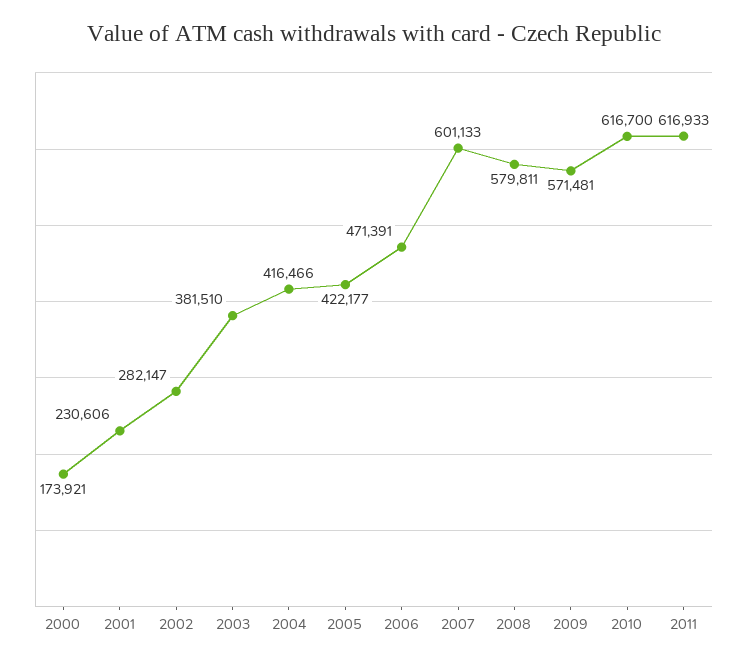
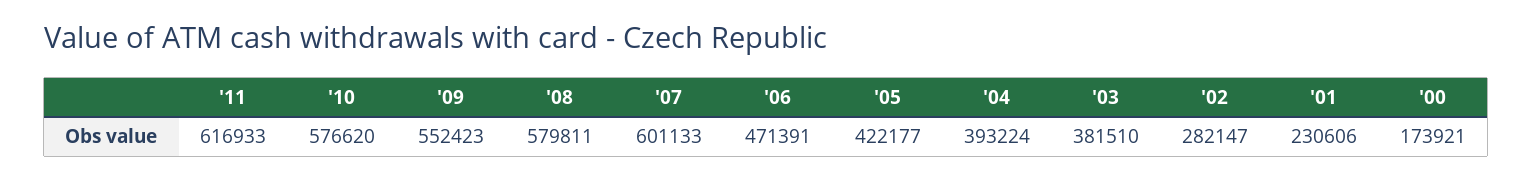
  {
    "2000": 173921,
    "2001": 230606,
    "2002": 282147,
    "2003": 381510,
-   "2004": 416466,
+   "2004": 393224,
    "2005": 422177,
    "2006": 471391,
    "2007": 601133,
    "2008": 579811,
-   "2009": 571481,
+   "2009": 552423,
-   "2010": 616700,
+   "2010": 576620,
    "2011": 616933
  }

